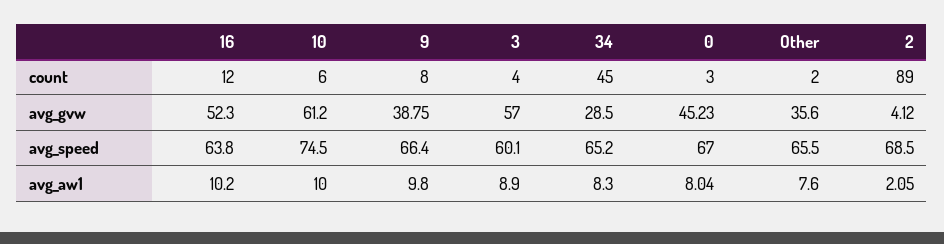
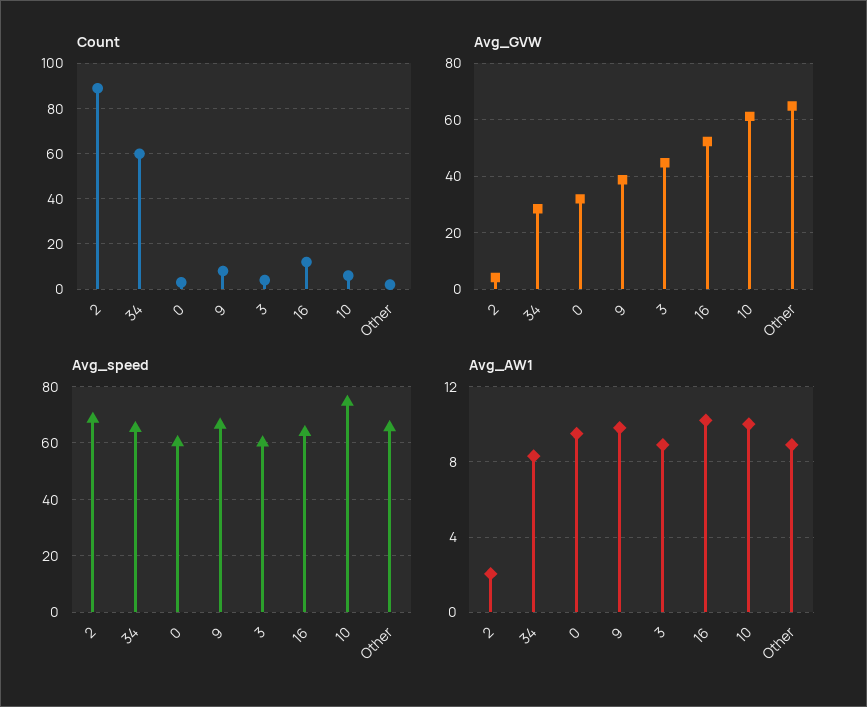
  {
    "count": {
      "16": 12,
      "10": 6,
      "9": 8,
      "3": 4,
-     "34": 45,
+     "34": 60,
      "0": 3,
      "Other": 2,
      "2": 89
    },
    "avg_gvw": {
      "16": 52.3,
      "10": 61.2,
      "9": 38.75,
-     "3": 57,
+     "3": 45,
      "34": 28.5,
-     "0": 45.23,
+     "0": 32.5,
-     "Other": 35.6,
+     "Other": 65,
      "2": 4.12
    },
    "avg_speed": {
      "16": 63.8,
      "10": 74.5,
      "9": 66.4,
      "3": 60.1,
      "34": 65.2,
-     "0": 67,
+     "0": 60,
      "Other": 65.5,
      "2": 68.5
    },
    "avg_aw1": {
      "16": 10.2,
      "10": 10,
      "9": 9.8,
      "3": 8.9,
      "34": 8.3,
-     "0": 8.04,
+     "0": 9.5,
-     "Other": 7.6,
+     "Other": 9,
      "2": 2.05
    }
  }

